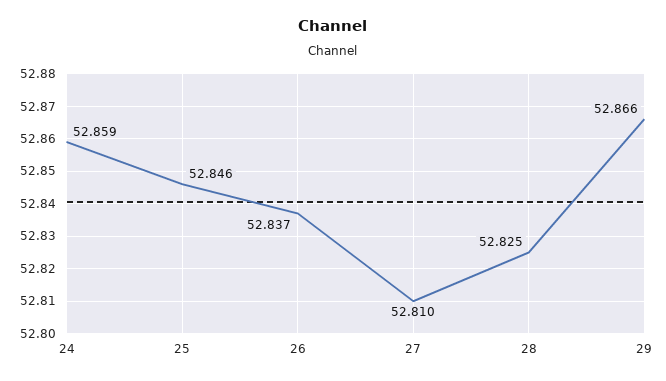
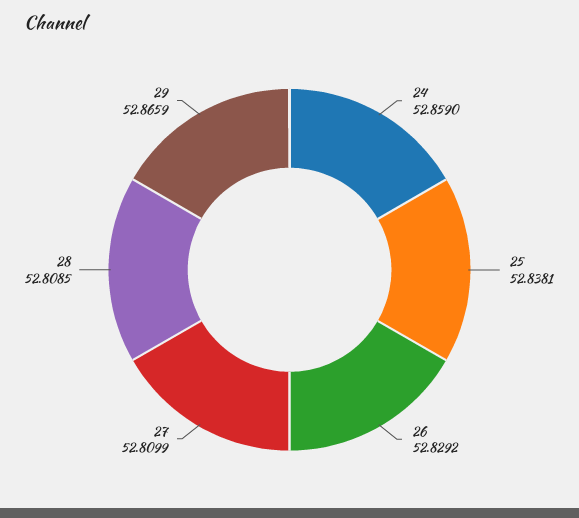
  {
    "24": 52.859,
-   "25": 52.846,
+   "25": 52.8381,
-   "26": 52.837,
+   "26": 52.8292,
    "27": 52.8099,
-   "28": 52.825,
+   "28": 52.8085,
    "29": 52.8659
  }

